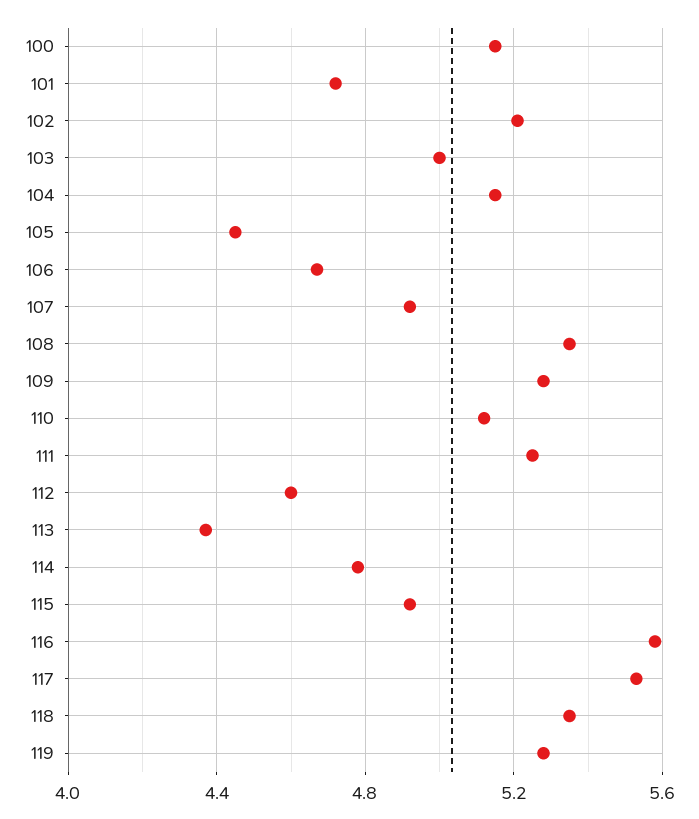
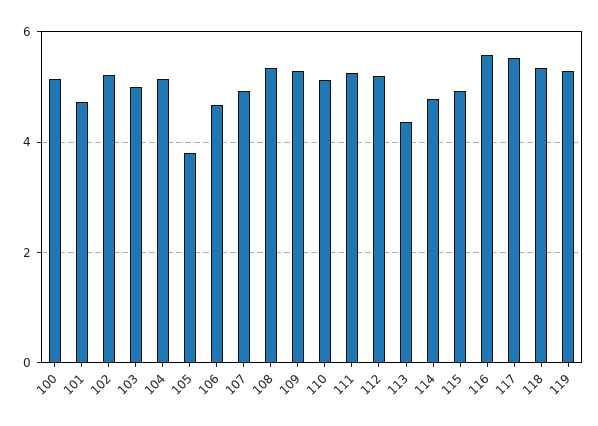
  {
    "100": 5.15,
    "101": 4.7,
    "102": 5.2,
    "103": 5,
    "104": 5.15,
-   "105": 4.45,
+   "105": 3.8,
    "106": 4.65,
    "107": 4.9,
    "108": 5.35,
    "109": 5.3,
    "110": 5.1,
    "111": 5.25,
-   "112": 4.6,
+   "112": 5.2,
    "113": 4.35,
    "114": 4.8,
    "115": 4.9,
    "116": 5.6,
    "117": 5.55,
    "118": 5.35,
    "119": 5.3
  }

